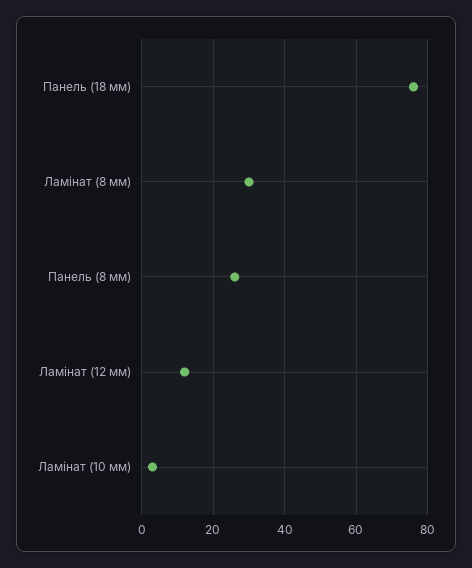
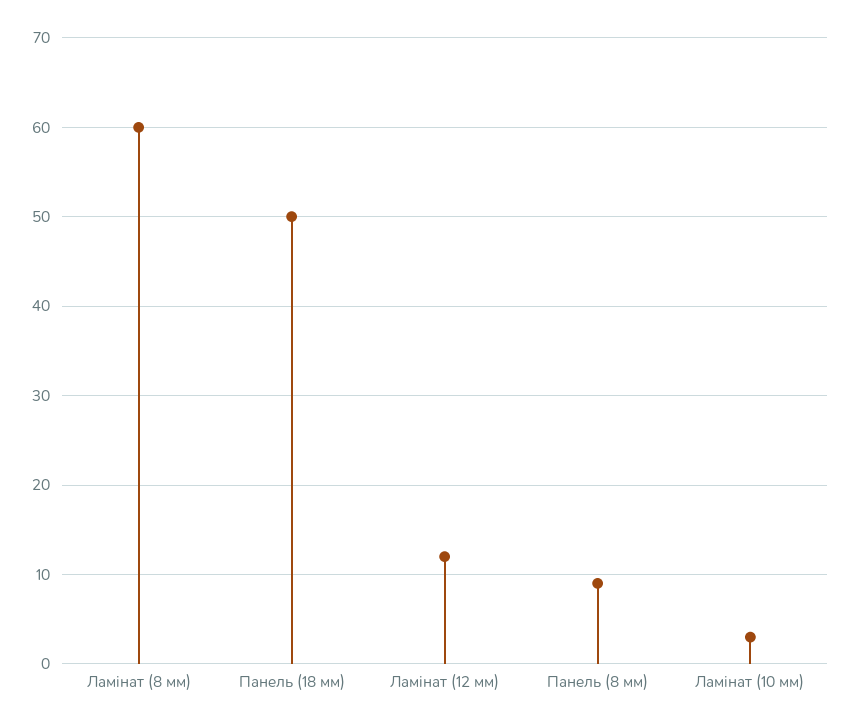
  {
-   "Панель (18 мм)": 75,
+   "Панель (18 мм)": 50,
-   "Ламінат (8 мм)": 30,
+   "Ламінат (8 мм)": 60,
-   "Панель (8 мм)": 25,
+   "Панель (8 мм)": 9,
    "Ламінат (12 мм)": 12,
    "Ламінат (10 мм)": 3
  }

